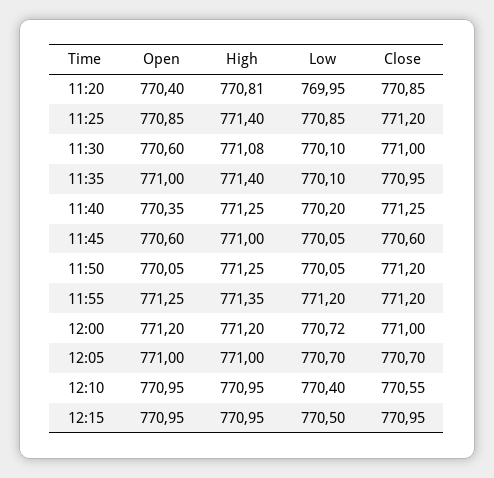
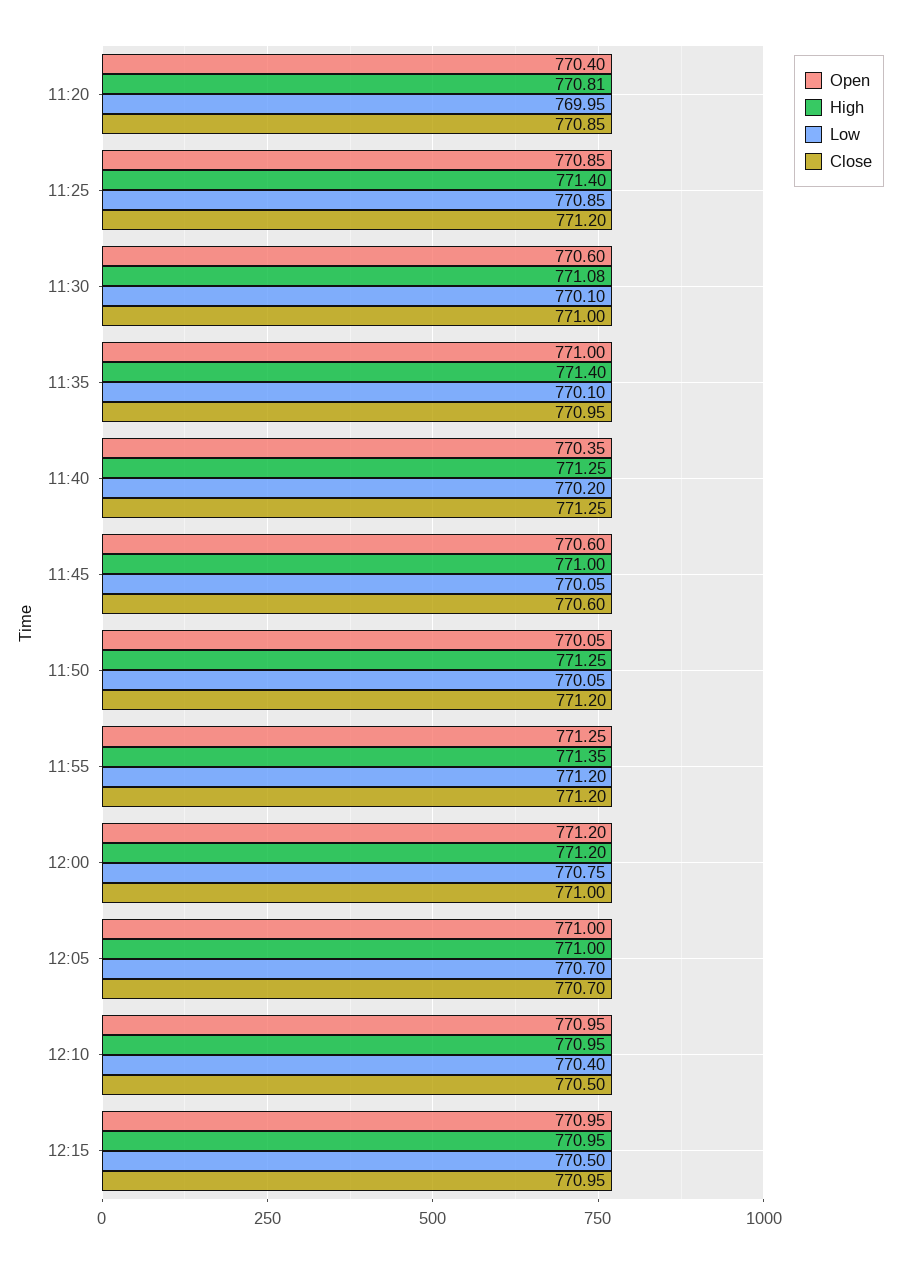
  {
    "Open": {
      "11:20": 770.4,
      "11:25": 770.85,
      "11:30": 770.6,
      "11:35": 771,
      "11:40": 770.35,
      "11:45": 770.6,
      "11:50": 770.05,
      "11:55": 771.25,
      "12:00": 771.2,
      "12:05": 771,
      "12:10": 770.95,
      "12:15": 770.95
    },
    "High": {
      "11:20": 770.81,
      "11:25": 771.4,
      "11:30": 771.08,
      "11:35": 771.4,
      "11:40": 771.25,
      "11:45": 771,
      "11:50": 771.25,
      "11:55": 771.35,
      "12:00": 771.2,
      "12:05": 771,
      "12:10": 770.95,
      "12:15": 770.95
    },
    "Low": {
      "11:20": 769.95,
      "11:25": 770.85,
      "11:30": 770.1,
      "11:35": 770.1,
      "11:40": 770.2,
      "11:45": 770.05,
      "11:50": 770.05,
      "11:55": 771.2,
-     "12:00": 770.72,
+     "12:00": 770.75,
      "12:05": 770.7,
      "12:10": 770.4,
      "12:15": 770.5
    },
    "Close": {
      "11:20": 770.85,
      "11:25": 771.2,
      "11:30": 771,
      "11:35": 770.95,
      "11:40": 771.25,
      "11:45": 770.6,
      "11:50": 771.2,
      "11:55": 771.2,
      "12:00": 771,
      "12:05": 770.7,
-     "12:10": 770.55,
+     "12:10": 770.5,
      "12:15": 770.95
    }
  }

